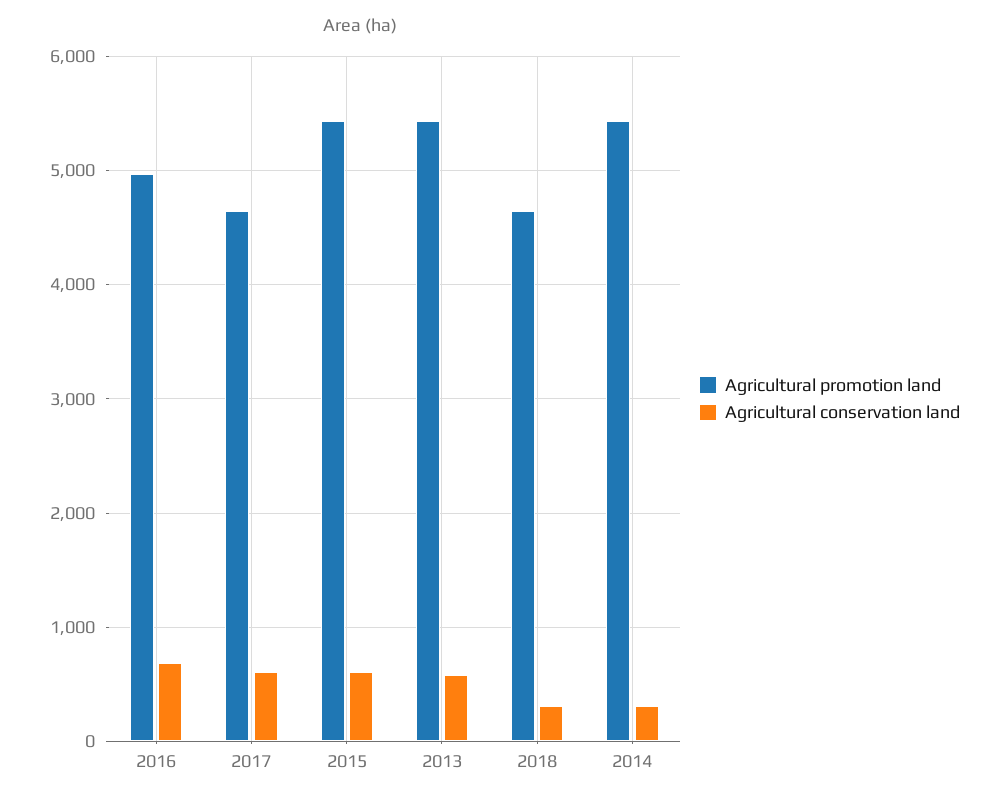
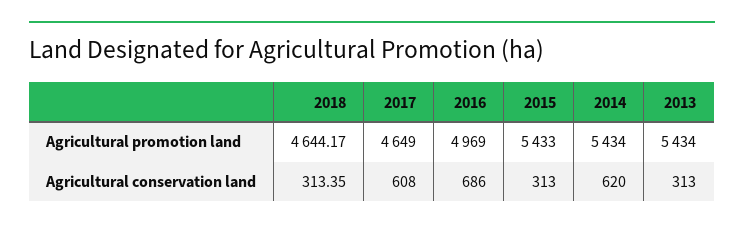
  {
    "Agricultural promotion land": {
      "2016": 4969,
      "2017": 4649,
      "2015": 5433,
      "2013": 5434,
      "2018": 4644.17,
      "2014": 5434
    },
    "Agricultural conservation land": {
      "2016": 686,
      "2017": 608,
-     "2015": 600,
+     "2015": 313,
-     "2013": 600,
+     "2013": 313,
      "2018": 313.35,
-     "2014": 300
+     "2014": 620
    }
  }

